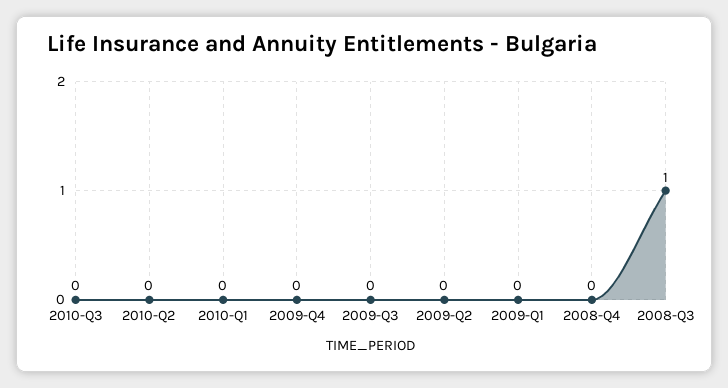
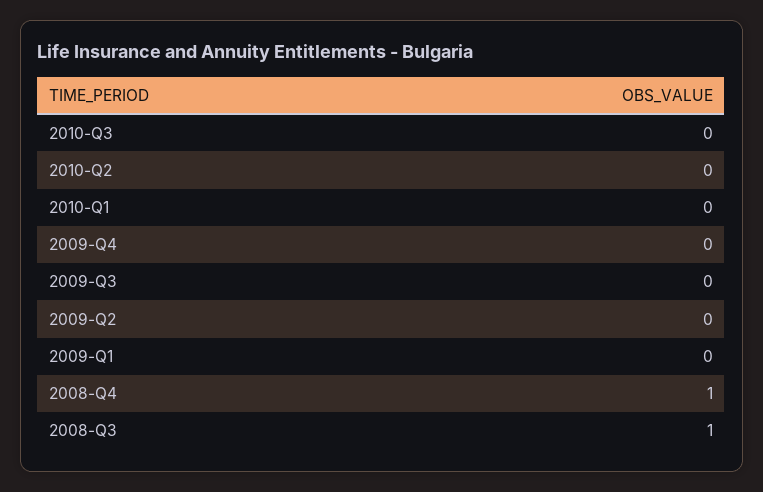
  {
    "2010-Q3": 0,
    "2010-Q2": 0,
    "2010-Q1": 0,
    "2009-Q4": 0,
    "2009-Q3": 0,
    "2009-Q2": 0,
    "2009-Q1": 0,
-   "2008-Q4": 0,
+   "2008-Q4": 1,
    "2008-Q3": 1
  }

